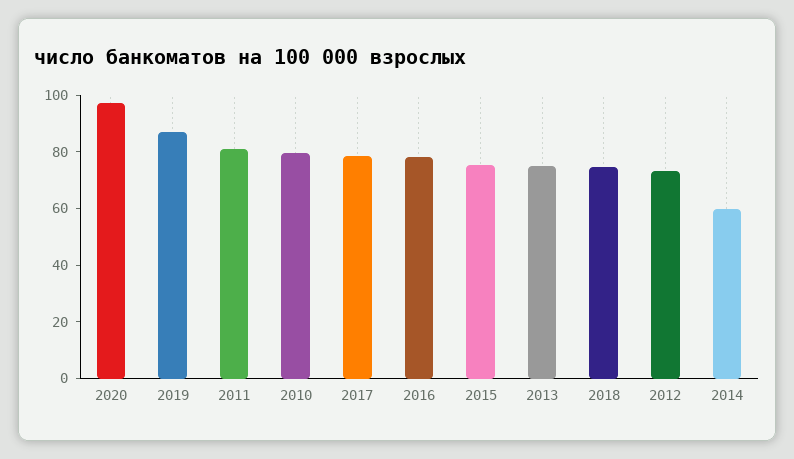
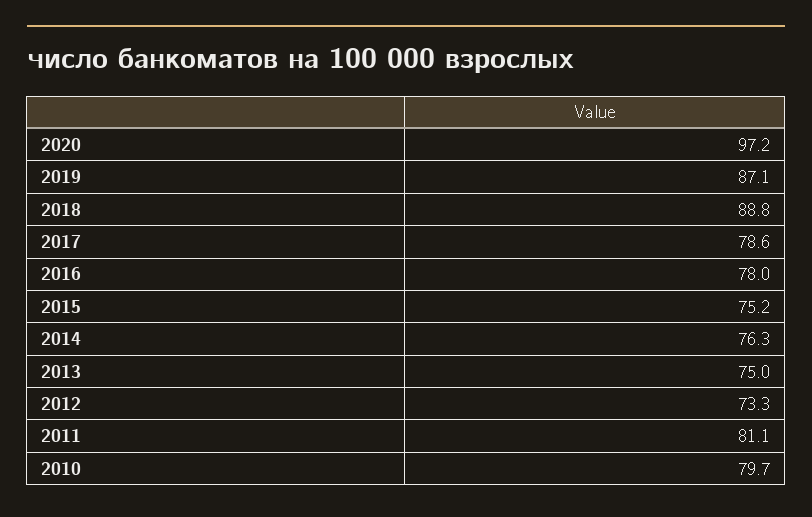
  {
    "2020": 97.2,
    "2019": 87.1,
    "2011": 81.1,
    "2010": 79.7,
    "2017": 78.6,
    "2016": 78,
    "2015": 75.2,
    "2013": 75,
-   "2018": 75,
+   "2018": 88.8,
    "2012": 73.3,
-   "2014": 60
+   "2014": 76.3
  }

